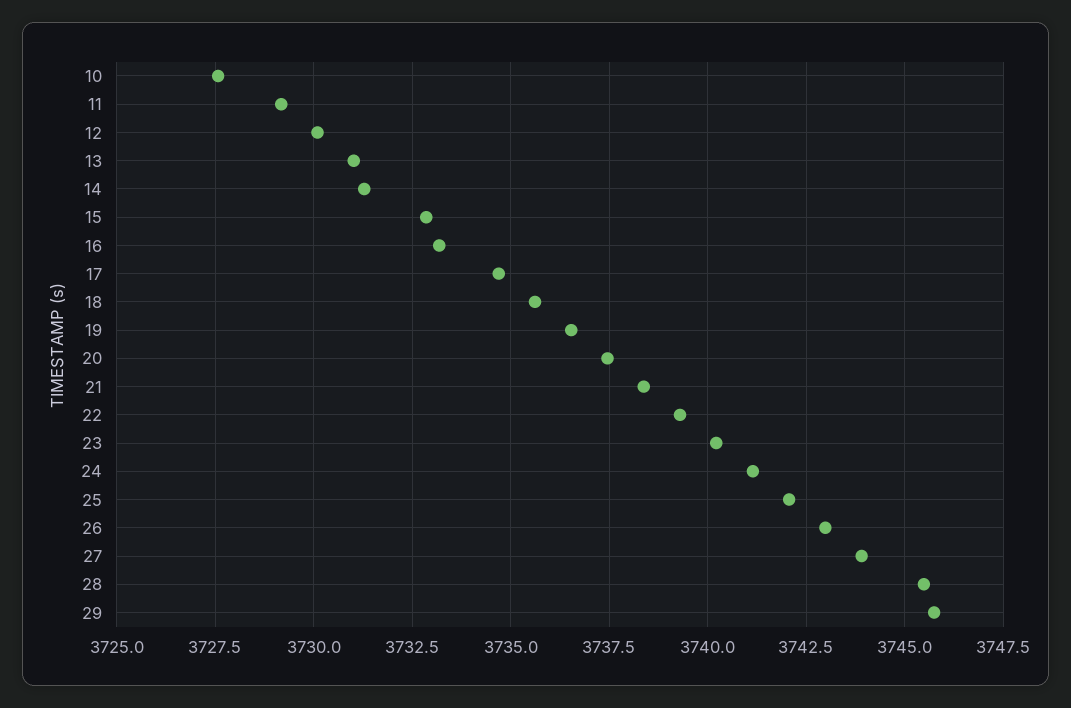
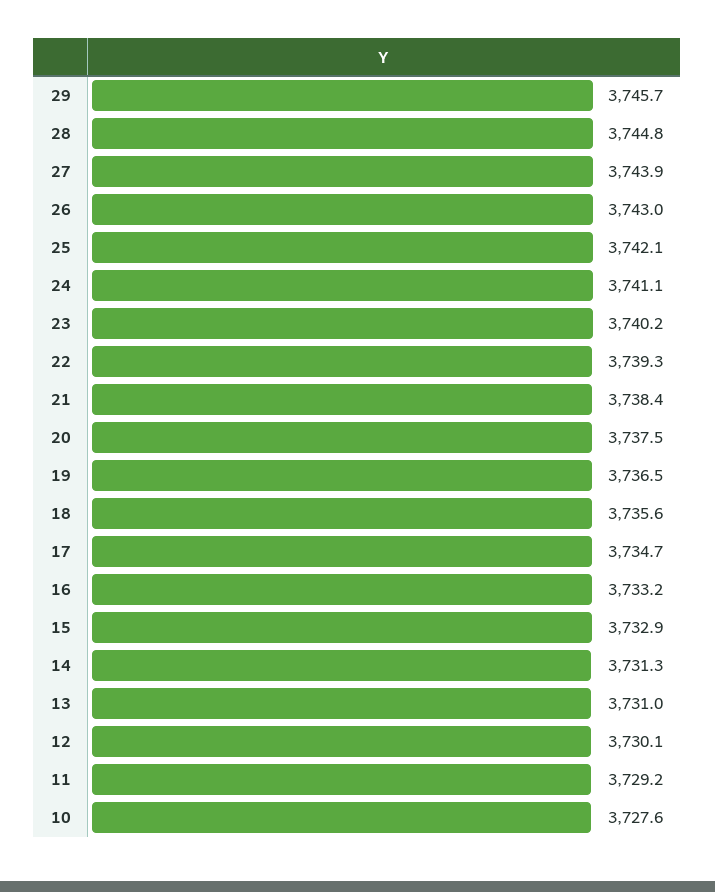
  {
    "10": 3727.6,
    "11": 3729.2,
    "12": 3730.1,
    "13": 3731,
    "14": 3731.3,
    "15": 3732.9,
    "16": 3733.2,
    "17": 3734.7,
    "18": 3735.6,
    "19": 3736.5,
    "20": 3737.5,
    "21": 3738.4,
    "22": 3739.3,
    "23": 3740.2,
    "24": 3741.1,
    "25": 3742.1,
    "26": 3743,
    "27": 3743.9,
-   "28": 3745.5,
+   "28": 3744.8,
    "29": 3745.7
  }

